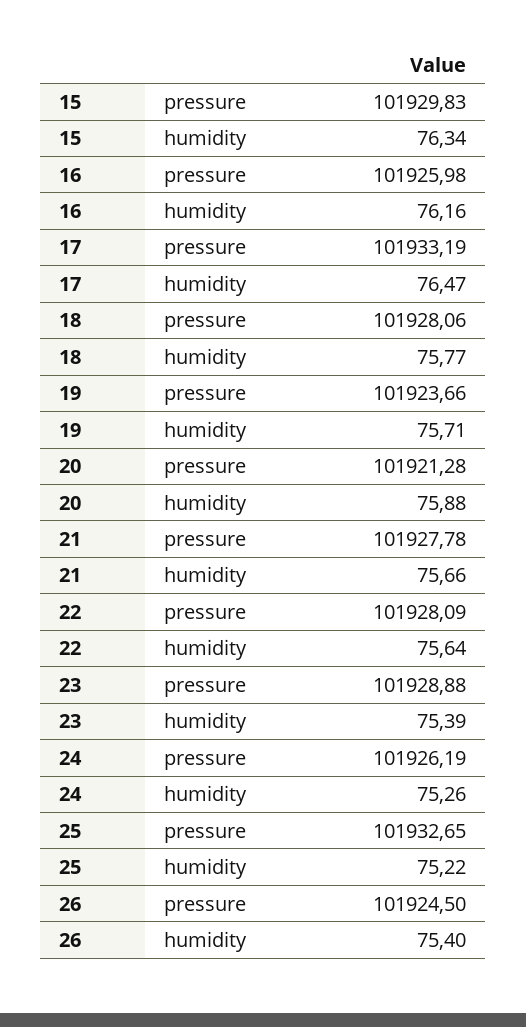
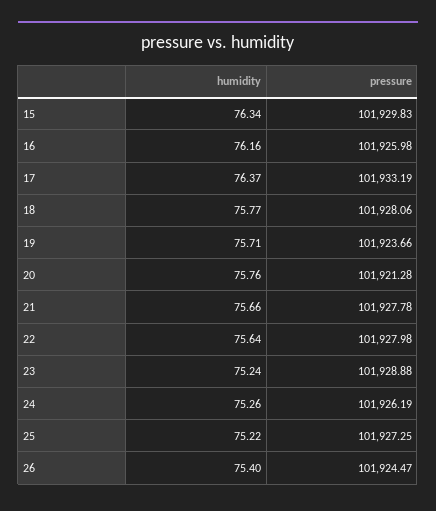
  {
    "15": {
      "pressure": 101929.83,
      "humidity": 76.34
    },
    "16": {
      "pressure": 101925.98,
      "humidity": 76.16
    },
    "17": {
      "pressure": 101933.19,
-     "humidity": 76.47
+     "humidity": 76.37
    },
    "18": {
      "pressure": 101928.06,
      "humidity": 75.77
    },
    "19": {
      "pressure": 101923.66,
      "humidity": 75.71
    },
    "20": {
      "pressure": 101921.28,
-     "humidity": 75.88
+     "humidity": 75.76
    },
    "21": {
      "pressure": 101927.78,
      "humidity": 75.66
    },
    "22": {
-     "pressure": 101928.09,
+     "pressure": 101927.98,
      "humidity": 75.64
    },
    "23": {
      "pressure": 101928.88,
-     "humidity": 75.39
+     "humidity": 75.24
    },
    "24": {
      "pressure": 101926.19,
      "humidity": 75.26
    },
    "25": {
-     "pressure": 101932.65,
+     "pressure": 101927.25,
      "humidity": 75.22
    },
    "26": {
-     "pressure": 101924.5,
+     "pressure": 101924.47,
      "humidity": 75.4
    }
  }

